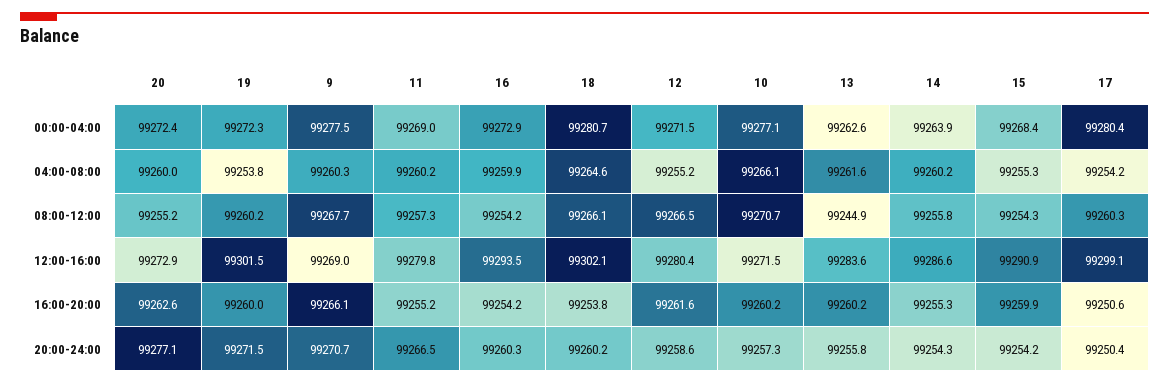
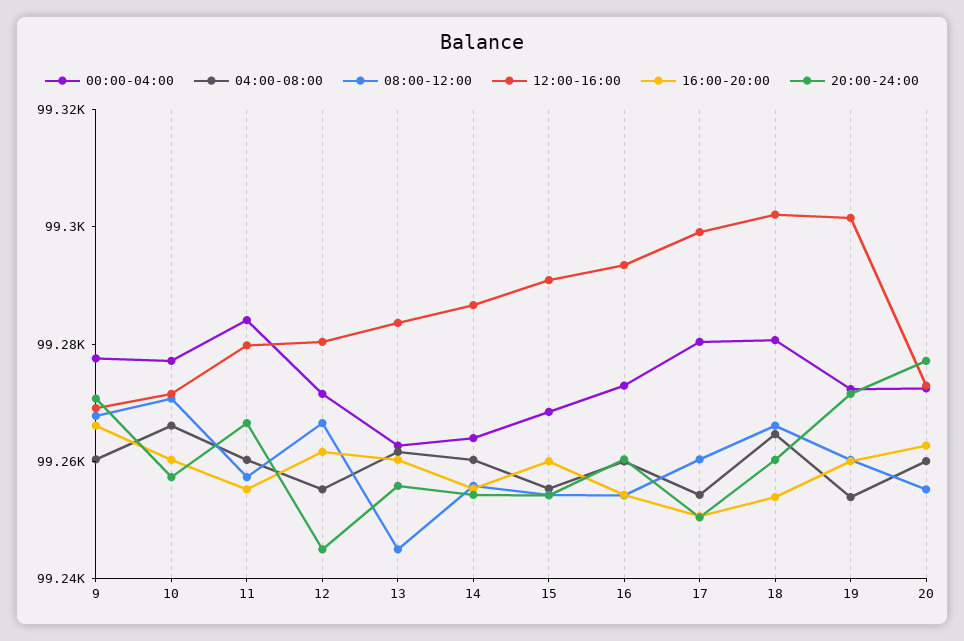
  {
    "00:00-04:00": {
      "20": 99272.4,
      "19": 99272.3,
      "9": 99277.5,
-     "11": 99269,
+     "11": 99285,
      "16": 99272.9,
      "18": 99280.7,
      "12": 99271.5,
      "10": 99277.1,
      "13": 99262.6,
      "14": 99263.9,
      "15": 99268.4,
      "17": 99280.4
    },
    "04:00-08:00": {
      "20": 99260,
      "19": 99253.8,
      "9": 99260.3,
      "11": 99260.2,
      "16": 99259.9,
      "18": 99264.6,
      "12": 99255.2,
      "10": 99266.1,
      "13": 99261.6,
      "14": 99260.2,
      "15": 99255.3,
      "17": 99254.2
    },
    "08:00-12:00": {
      "20": 99255.2,
      "19": 99260.2,
      "9": 99267.7,
      "11": 99257.3,
      "16": 99254.2,
      "18": 99266.1,
      "12": 99266.5,
      "10": 99270.7,
      "13": 99244.9,
      "14": 99255.8,
      "15": 99254.3,
      "17": 99260.3
    },
    "12:00-16:00": {
      "20": 99272.9,
      "19": 99301.5,
      "9": 99269,
      "11": 99279.8,
      "16": 99293.5,
      "18": 99302.1,
      "12": 99280.4,
      "10": 99271.5,
      "13": 99283.6,
      "14": 99286.6,
      "15": 99290.9,
      "17": 99299.1
    },
    "16:00-20:00": {
      "20": 99262.6,
      "19": 99260,
      "9": 99266.1,
      "11": 99255.2,
      "16": 99254.2,
      "18": 99253.8,
      "12": 99261.6,
      "10": 99260.2,
      "13": 99260.2,
      "14": 99255.3,
      "15": 99259.9,
      "17": 99250.6
    },
    "20:00-24:00": {
      "20": 99277.1,
      "19": 99271.5,
      "9": 99270.7,
      "11": 99266.5,
      "16": 99260.3,
      "18": 99260.2,
-     "12": 99258.6,
+     "12": 99245,
      "10": 99257.3,
      "13": 99255.8,
      "14": 99254.3,
      "15": 99254.2,
      "17": 99250.4
    }
  }

